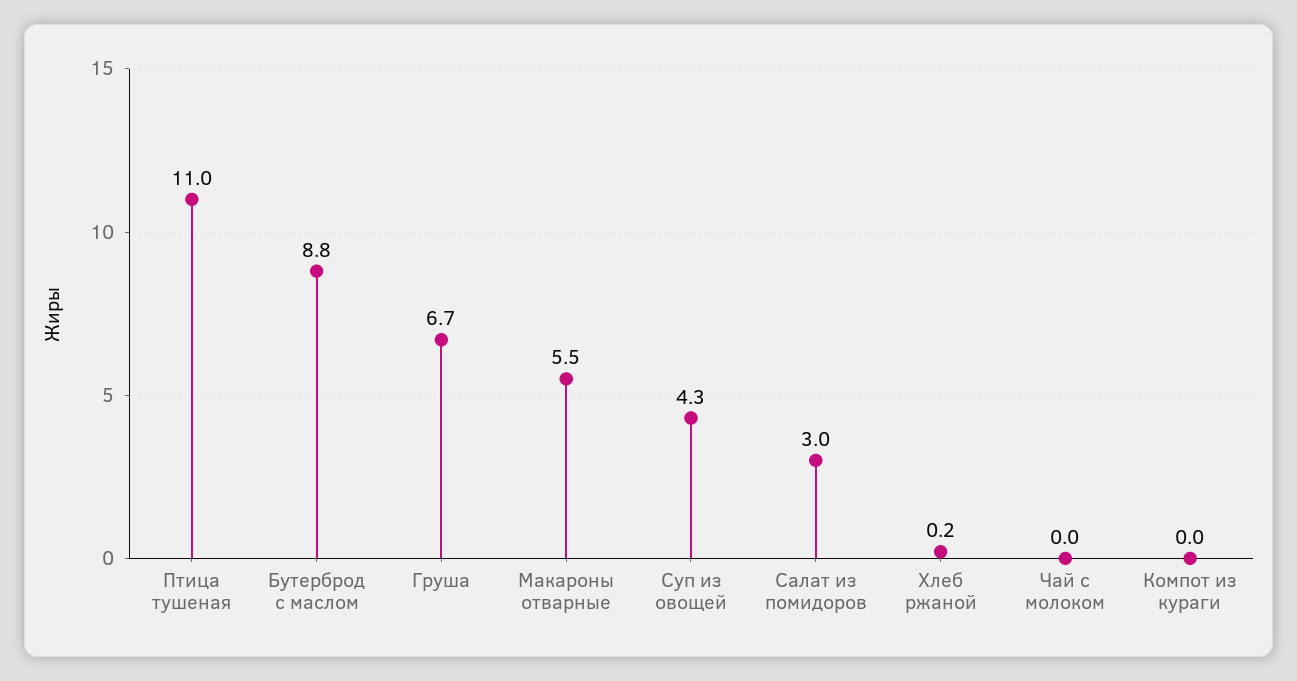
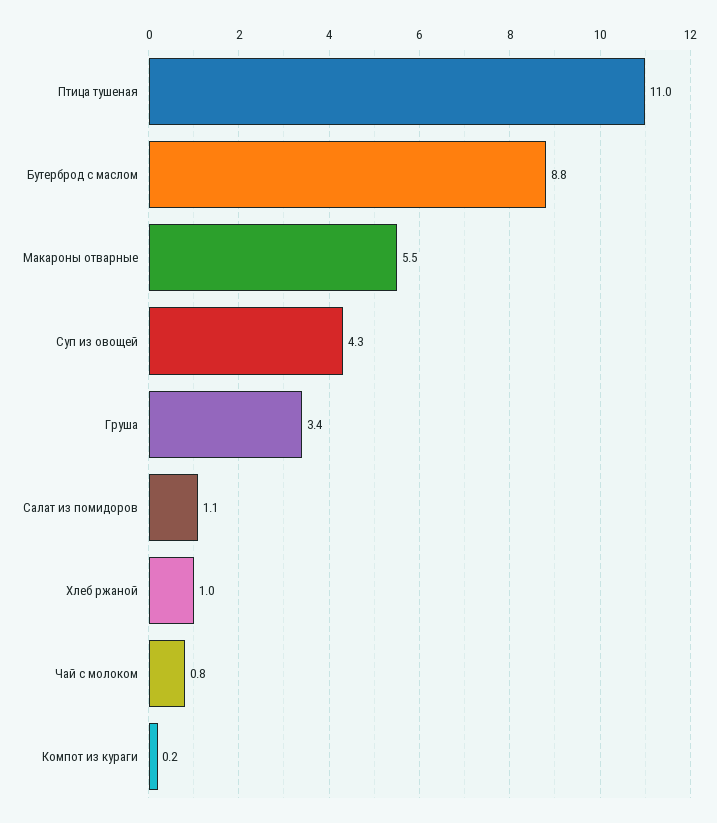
  {
    "Птица тушеная": 11,
    "Бутерброд с маслом": 8.8,
-   "Груша": 6.7,
+   "Груша": 3.4,
    "Макароны отварные": 5.5,
    "Суп из овощей": 4.3,
-   "Салат из помидоров": 3,
+   "Салат из помидоров": 1.1,
-   "Хлеб ржаной": 0.2,
+   "Хлеб ржаной": 1,
-   "Чай с молоком": 0,
+   "Чай с молоком": 0.8,
-   "Компот из кураги": 0
+   "Компот из кураги": 0.2
  }

